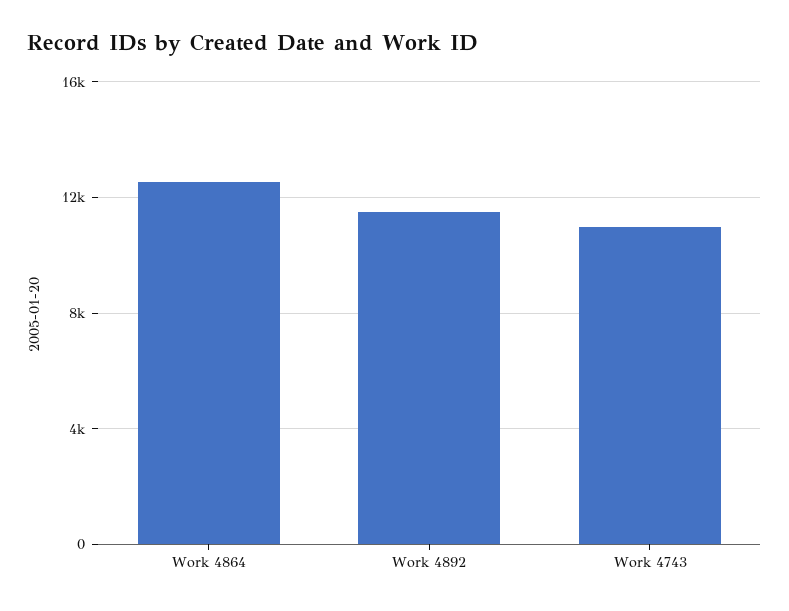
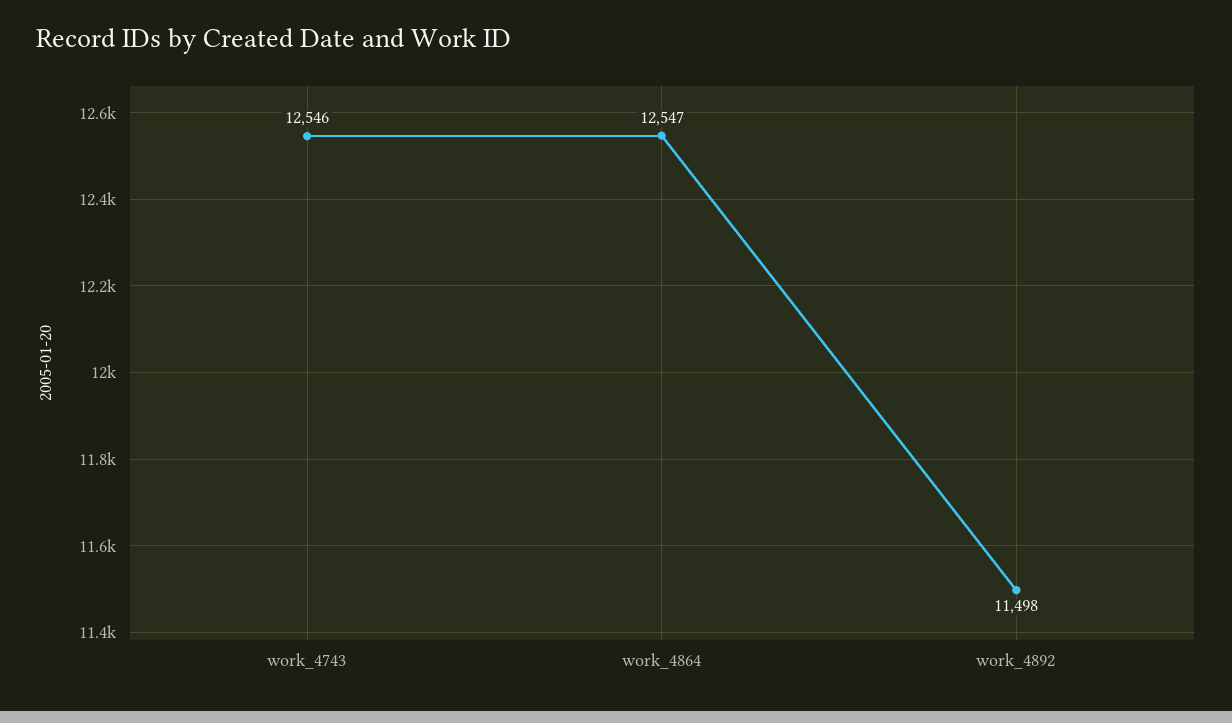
  {
    "Work 4864": 12547,
    "Work 4892": 11498,
-   "Work 4743": 11000
+   "Work 4743": 12546
  }

